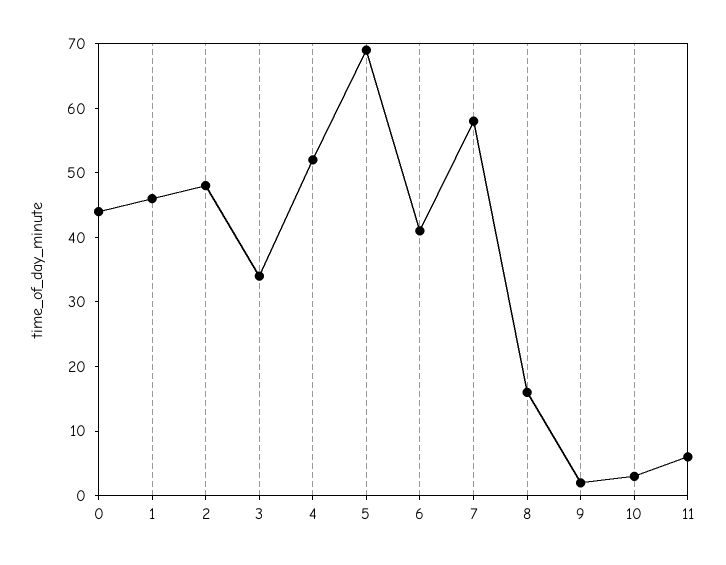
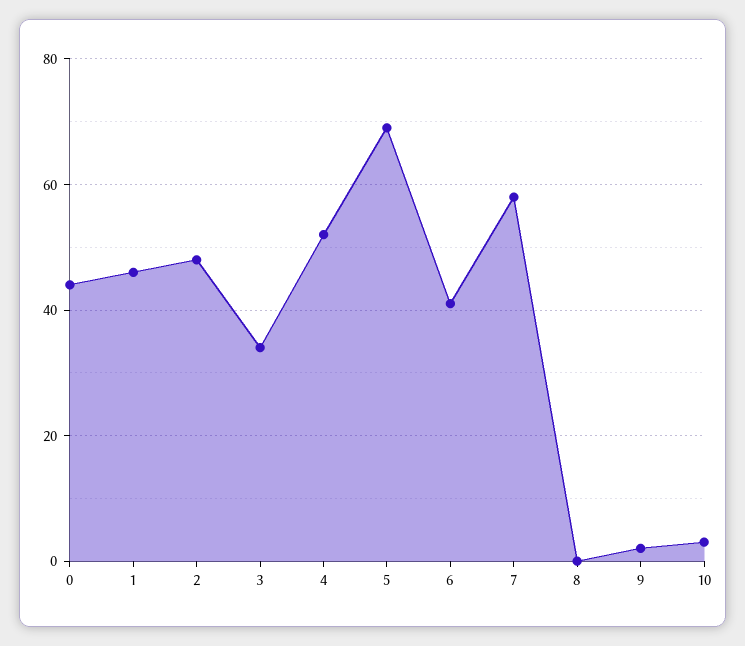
  {
    "0": 45,
    "1": 45,
    "2": 50,
    "3": 35,
    "4": 50,
    "5": 70,
    "6": 40,
    "7": 60,
-   "8": 15,
+   "8": 0,
    "9": 0,
-   "10": 5,
+   "10": 5
-   "11": 5
  }

